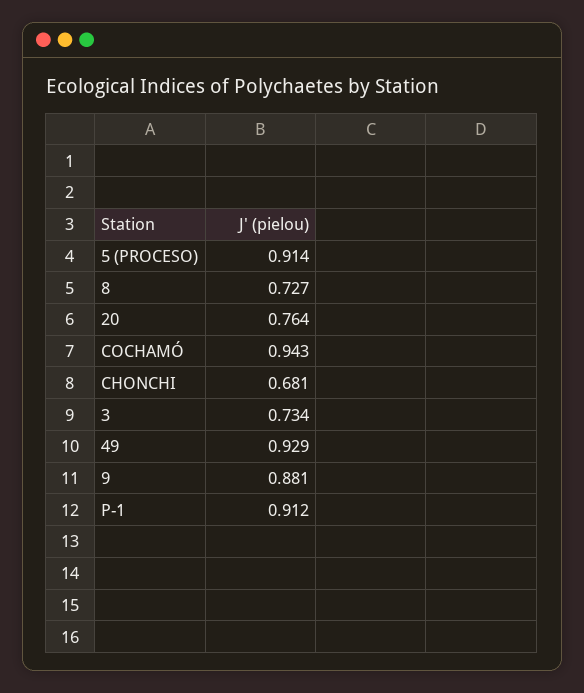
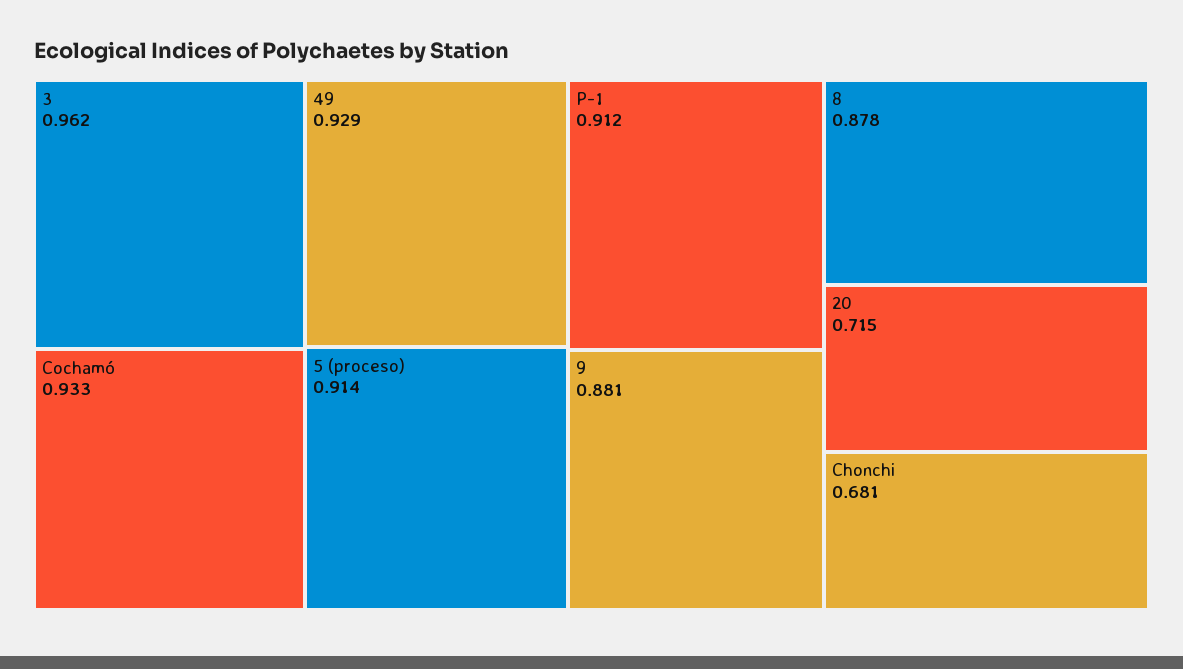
  {
    "5 (PROCESO)": 0.914,
-   "8": 0.727,
+   "8": 0.878,
-   "20": 0.764,
+   "20": 0.715,
-   "COCHAMÓ": 0.943,
+   "COCHAMÓ": 0.933,
    "CHONCHI": 0.681,
-   "3": 0.734,
+   "3": 0.962,
    "49": 0.929,
    "9": 0.881,
    "P-1": 0.912
  }

